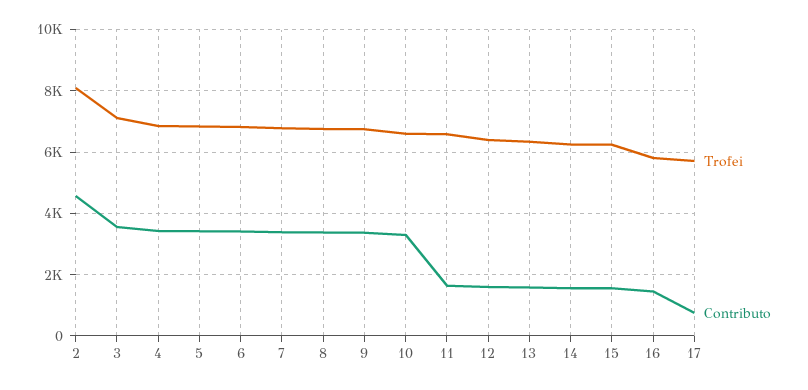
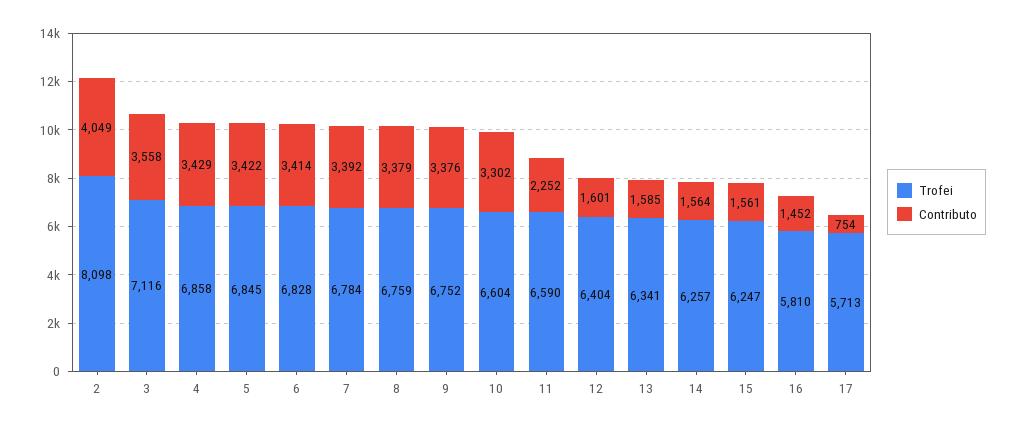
  {
    "Trofei": {
      "2": 8098,
      "3": 7116,
      "4": 6858,
      "5": 6845,
      "6": 6828,
      "7": 6784,
      "8": 6759,
      "9": 6752,
      "10": 6604,
      "11": 6590,
      "12": 6404,
      "13": 6341,
      "14": 6257,
      "15": 6247,
      "16": 5810,
      "17": 5713
    },
    "Contributo": {
-     "2": 4600,
+     "2": 4049,
      "3": 3558,
      "4": 3429,
      "5": 3422,
      "6": 3414,
      "7": 3392,
      "8": 3379,
      "9": 3376,
      "10": 3302,
-     "11": 1600,
+     "11": 2252,
      "12": 1601,
      "13": 1585,
      "14": 1564,
      "15": 1561,
      "16": 1452,
      "17": 754
    }
  }

